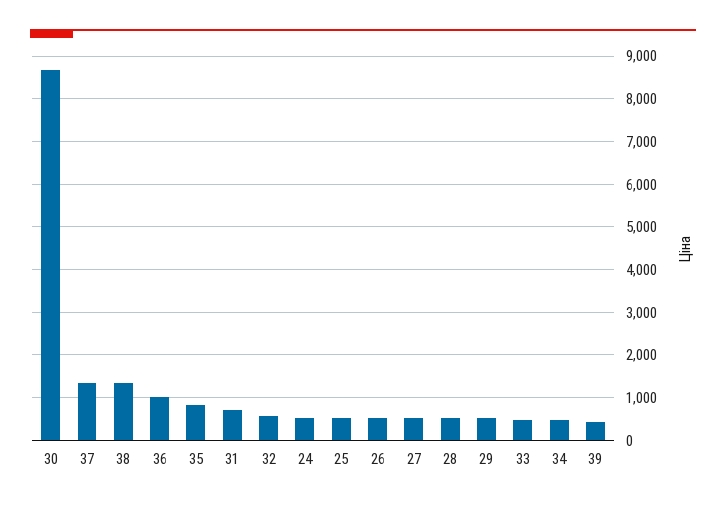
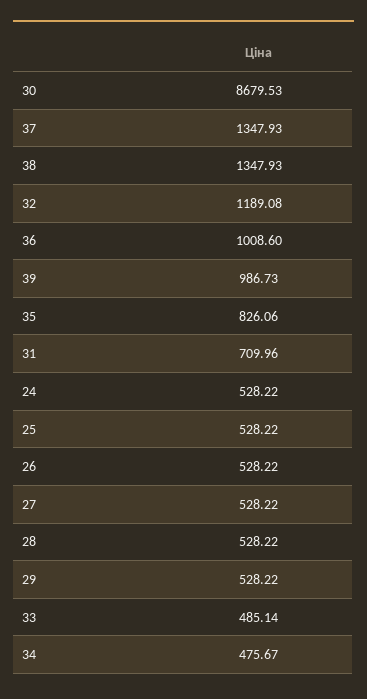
  {
    "30": 8679.53,
    "37": 1347.93,
    "38": 1347.93,
    "36": 1008.6,
    "35": 826.06,
    "31": 709.96,
-   "32": 600,
+   "32": 1189.08,
    "24": 528.22,
    "25": 528.22,
    "26": 528.22,
    "27": 528.22,
    "28": 528.22,
    "29": 528.22,
    "33": 485.14,
    "34": 475.67,
-   "39": 400
+   "39": 986.73
  }

